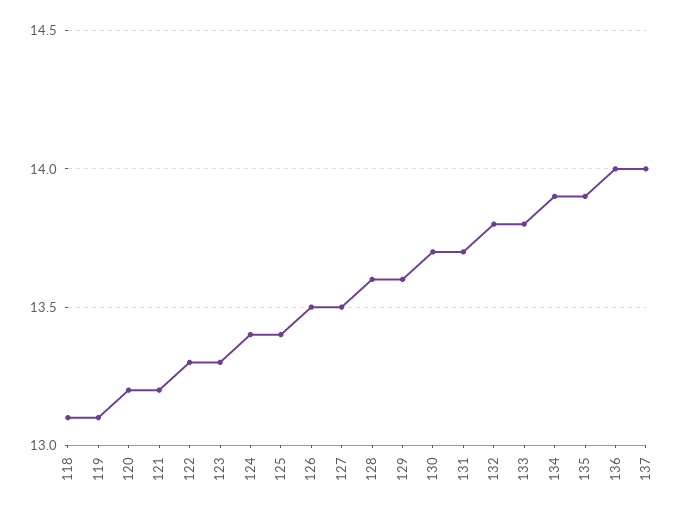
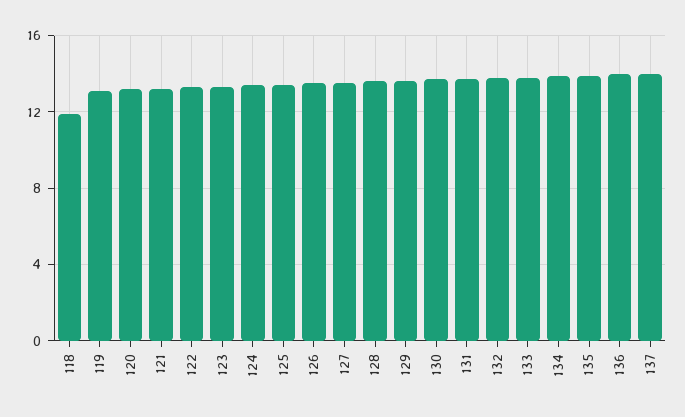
  {
-   "118": 13.1,
+   "118": 12,
    "119": 13.1,
    "120": 13.2,
    "121": 13.2,
    "122": 13.3,
    "123": 13.3,
    "124": 13.4,
    "125": 13.4,
    "126": 13.5,
    "127": 13.5,
    "128": 13.6,
    "129": 13.6,
    "130": 13.7,
    "131": 13.7,
    "132": 13.8,
    "133": 13.8,
    "134": 13.9,
    "135": 13.9,
    "136": 14,
    "137": 14
  }

